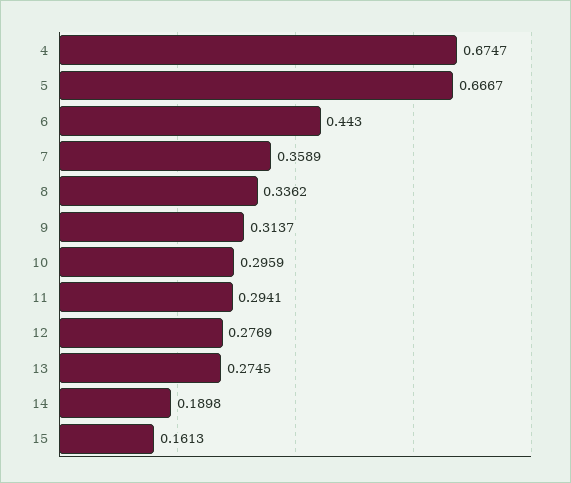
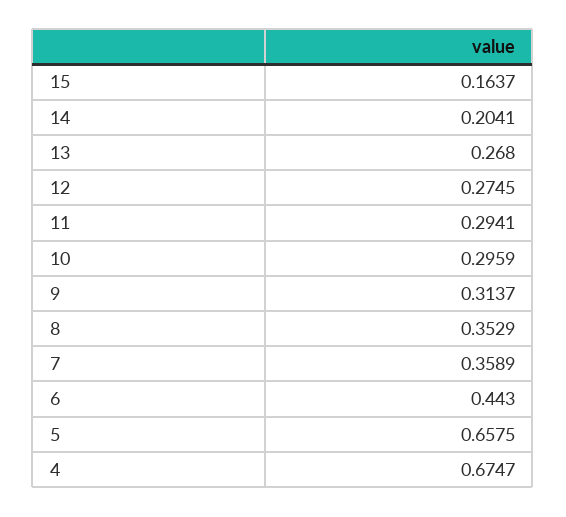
  {
    "4": 0.6747,
-   "5": 0.6667,
+   "5": 0.6575,
    "6": 0.443,
    "7": 0.3589,
-   "8": 0.3362,
+   "8": 0.3529,
    "9": 0.3137,
    "10": 0.2959,
    "11": 0.2941,
-   "12": 0.2769,
+   "12": 0.2745,
-   "13": 0.2745,
+   "13": 0.268,
-   "14": 0.1898,
+   "14": 0.2041,
-   "15": 0.1613
+   "15": 0.1637
  }

